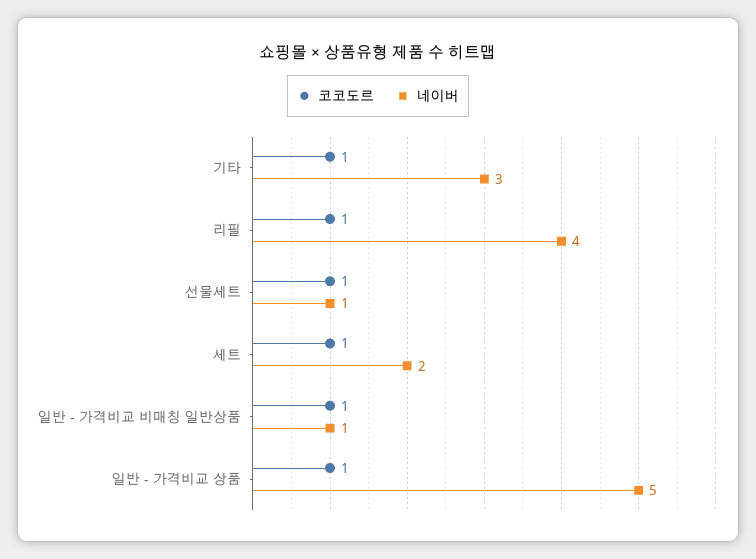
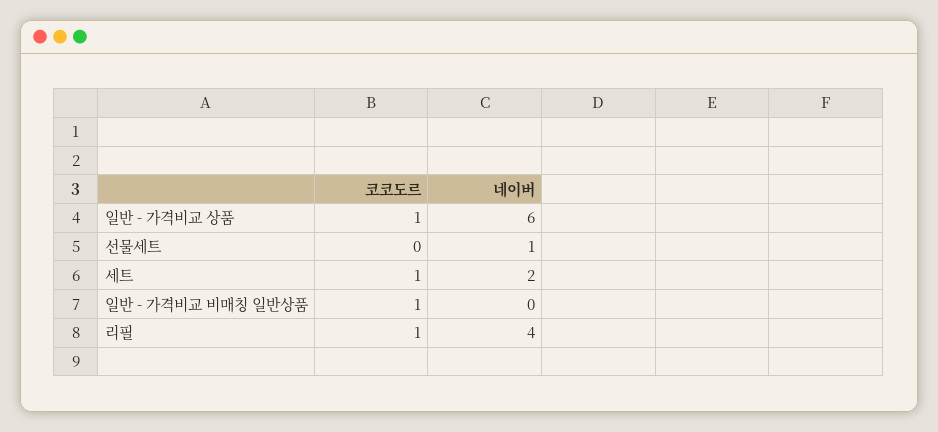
  {
    "코코도르": {
-     "기타": 1,
      "리필": 1,
-     "선물세트": 1,
+     "선물세트": 0,
      "세트": 1,
      "일반 - 가격비교 비매칭 일반상품": 1,
      "일반 - 가격비교 상품": 1
    },
    "네이버": {
-     "기타": 3,
      "리필": 4,
      "선물세트": 1,
      "세트": 2,
-     "일반 - 가격비교 비매칭 일반상품": 1,
+     "일반 - 가격비교 비매칭 일반상품": 0,
-     "일반 - 가격비교 상품": 5
+     "일반 - 가격비교 상품": 6
    }
  }

